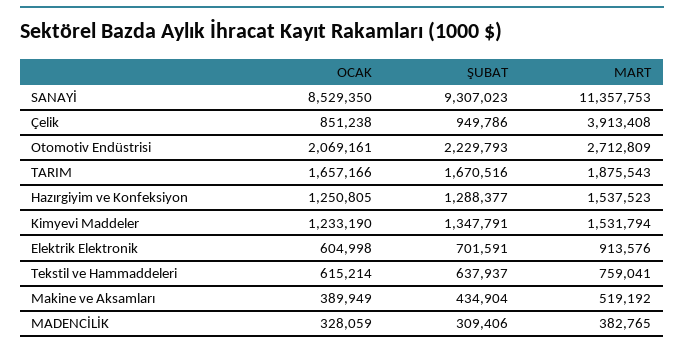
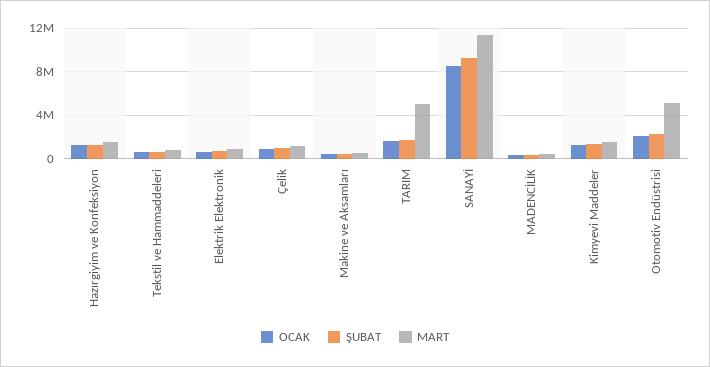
  {
    "OCAK": {
      "SANAYİ": 8529350,
      "Çelik": 851238,
      "Otomotiv Endüstrisi": 2069161,
      "TARIM": 1657166,
      "Hazırgiyim ve Konfeksiyon": 1250805,
      "Kimyevi Maddeler": 1233190,
      "Elektrik Elektronik": 604998,
      "Tekstil ve Hammaddeleri": 615214,
      "Makine ve Aksamları": 389949,
      "MADENCİLİK": 328059
    },
    "ŞUBAT": {
      "SANAYİ": 9307023,
      "Çelik": 949786,
      "Otomotiv Endüstrisi": 2229793,
      "TARIM": 1670516,
      "Hazırgiyim ve Konfeksiyon": 1288377,
      "Kimyevi Maddeler": 1347791,
      "Elektrik Elektronik": 701591,
      "Tekstil ve Hammaddeleri": 637937,
      "Makine ve Aksamları": 434904,
      "MADENCİLİK": 309406
    },
    "MART": {
      "SANAYİ": 11357753,
-     "Çelik": 3913408,
+     "Çelik": 1000000,
-     "Otomotiv Endüstrisi": 2712809,
+     "Otomotiv Endüstrisi": 5000000,
-     "TARIM": 1875543,
+     "TARIM": 5000000,
      "Hazırgiyim ve Konfeksiyon": 1537523,
      "Kimyevi Maddeler": 1531794,
      "Elektrik Elektronik": 913576,
      "Tekstil ve Hammaddeleri": 759041,
      "Makine ve Aksamları": 519192,
      "MADENCİLİK": 382765
    }
  }

